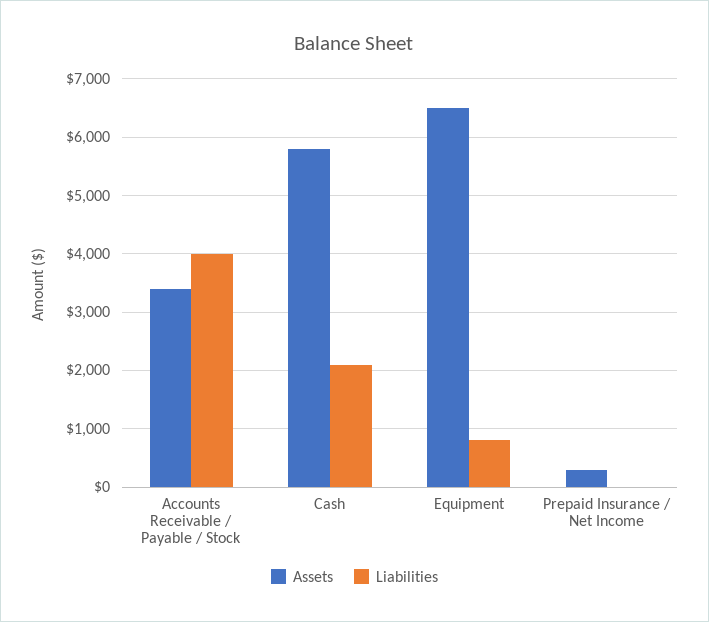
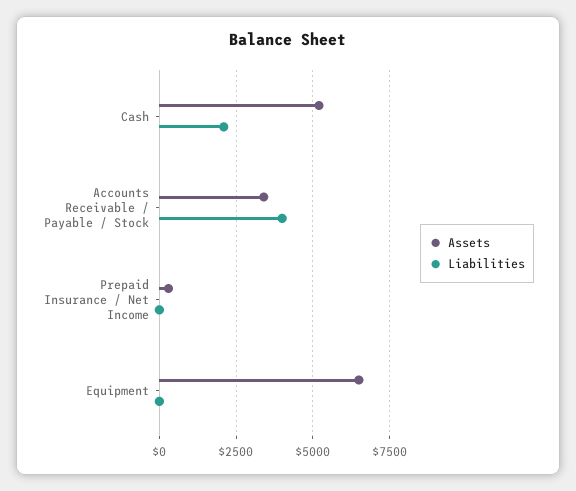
  {
    "Assets": {
      "Accounts Receivable / Payable / Stock": 3400,
-     "Cash": 5800,
+     "Cash": 5250,
      "Equipment": 6600,
      "Prepaid Insurance / Net Income": 400
    },
    "Liabilities": {
      "Accounts Receivable / Payable / Stock": 4000,
      "Cash": 2200,
-     "Equipment": 800,
+     "Equipment": 0,
      "Prepaid Insurance / Net Income": 0
    }
  }

